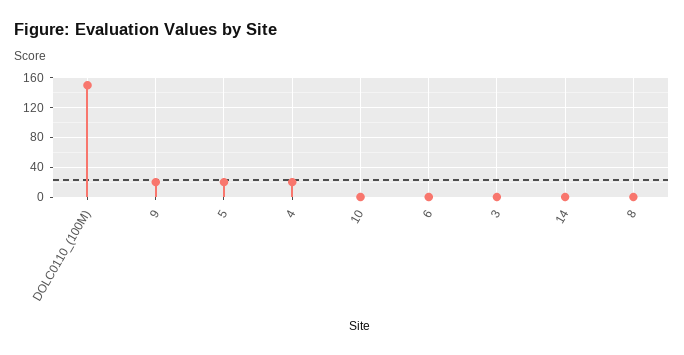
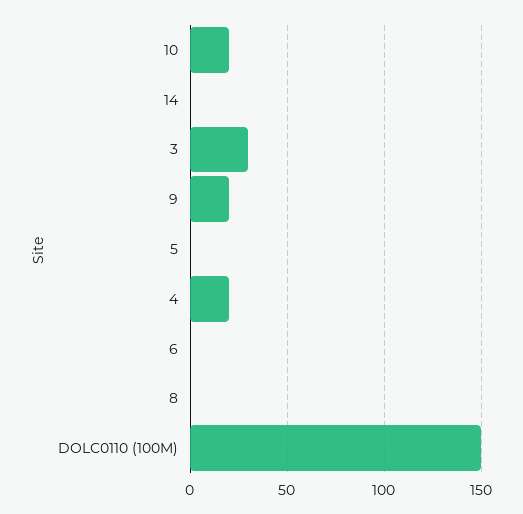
  {
    "DOLC0110_(100M)": 150,
    "9": 20,
-   "5": 20,
+   "5": 0,
    "4": 20,
-   "10": 0,
+   "10": 20,
    "6": 0,
-   "3": 0,
+   "3": 30,
    "14": 0,
    "8": 0
  }

